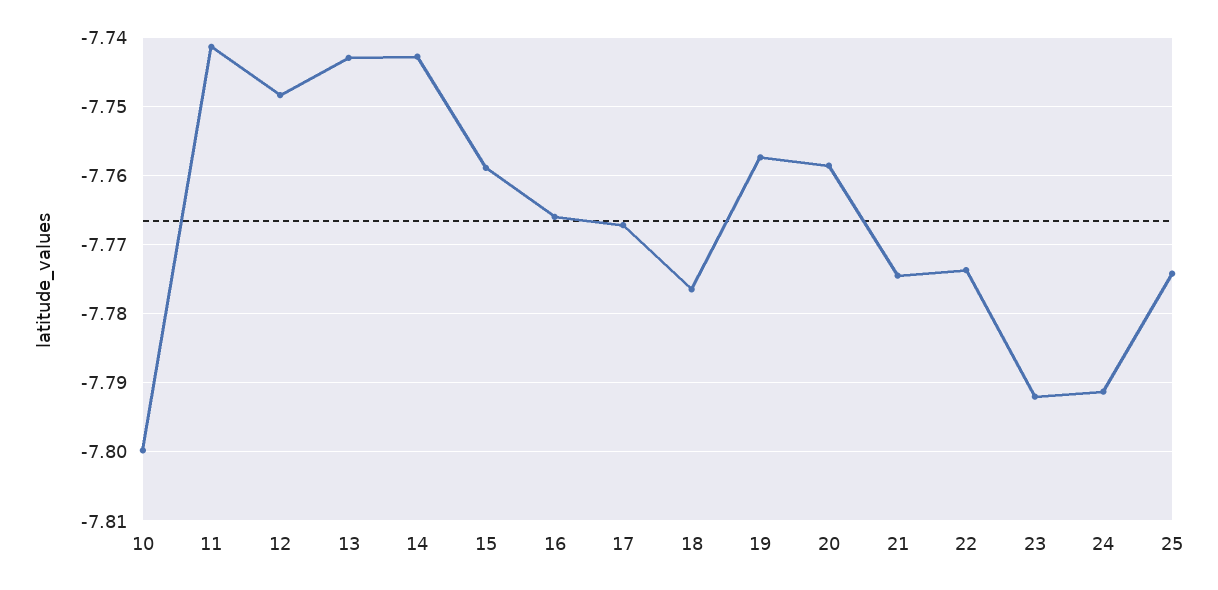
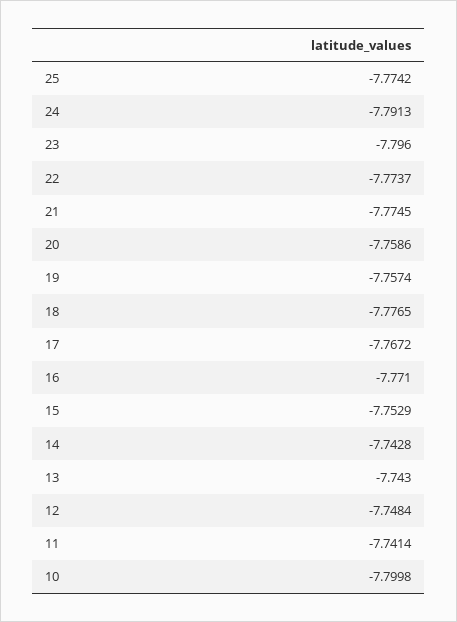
  {
    "10": -7.7998,
    "11": -7.7414,
    "12": -7.7484,
    "13": -7.743,
    "14": -7.7428,
-   "15": -7.759,
+   "15": -7.7529,
-   "16": -7.766,
+   "16": -7.771,
    "17": -7.7672,
    "18": -7.7765,
    "19": -7.7574,
    "20": -7.7586,
    "21": -7.7745,
    "22": -7.7737,
-   "23": -7.792,
+   "23": -7.796,
    "24": -7.7913,
    "25": -7.7742
  }

